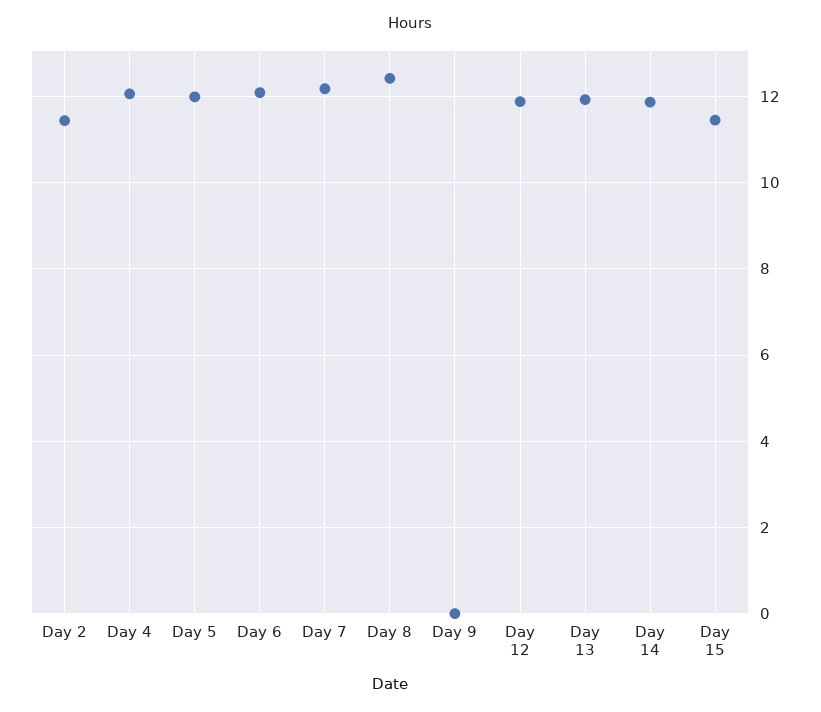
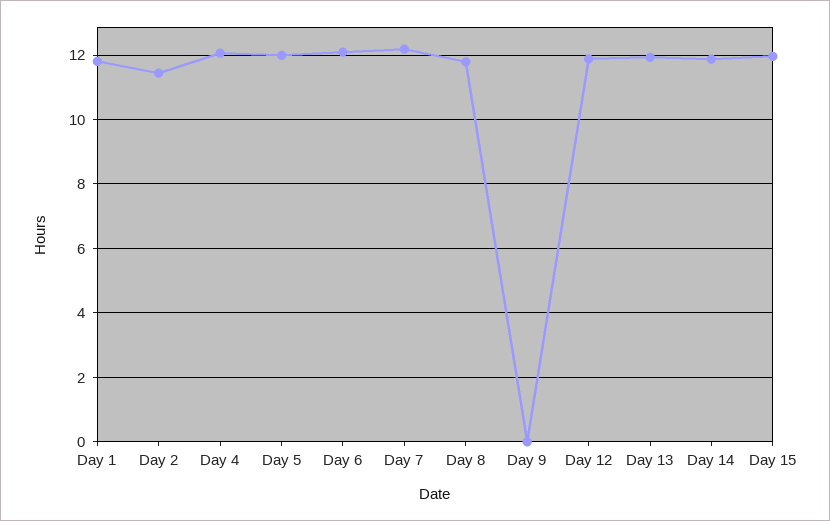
  {
    "Day 2": 11.4,
    "Day 4": 12,
    "Day 5": 12,
    "Day 6": 12,
    "Day 7": 12.2,
-   "Day 8": 12.4,
+   "Day 8": 11.8,
    "Day 9": 0,
    "Day 12": 11.8,
    "Day 13": 12,
    "Day 14": 11.8,
-   "Day 15": 11.4
+   "Day 15": 12,
+   "Day 1": 11.8
  }

